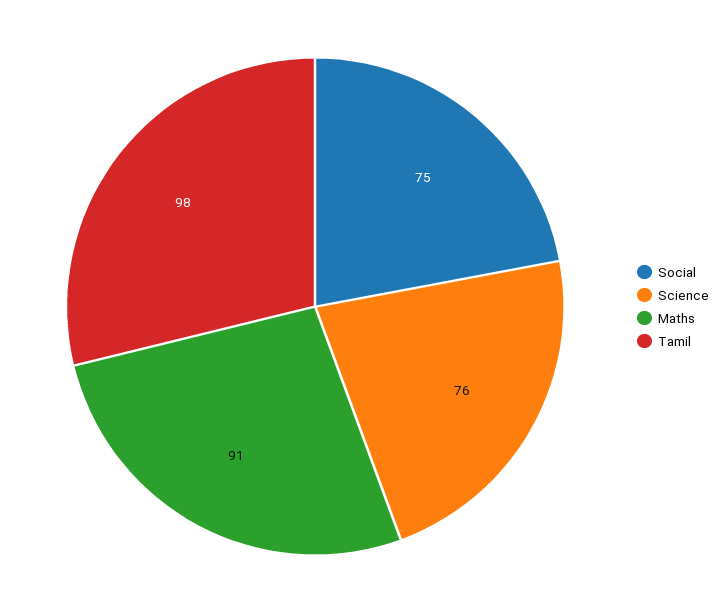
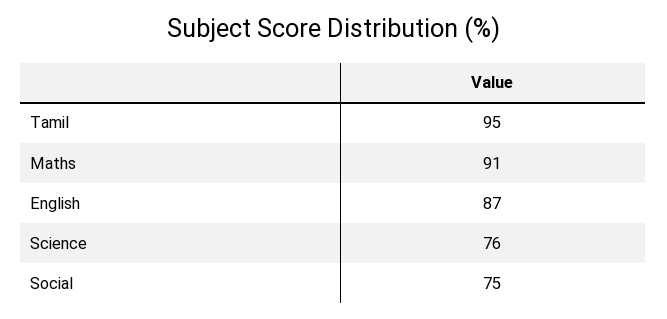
  {
    "Social": 75,
    "Science": 76,
    "Maths": 91,
-   "Tamil": 98
+   "Tamil": 95,
+   "English": 87
  }

